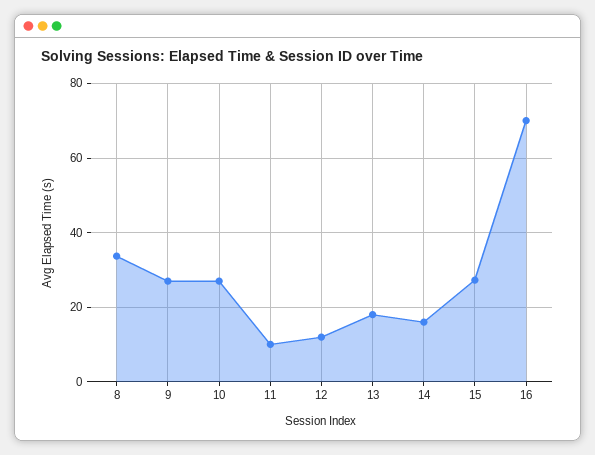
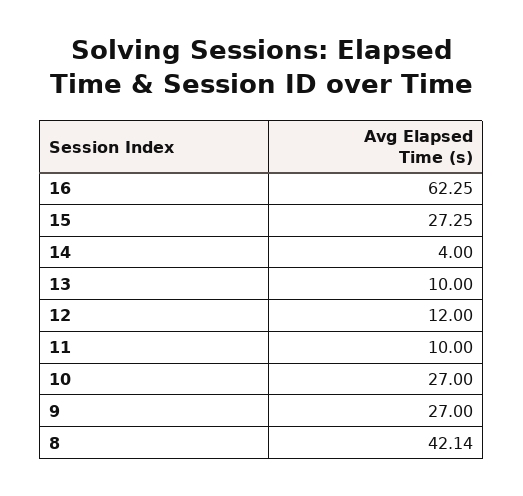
  {
-   "8": 34,
+   "8": 42.14,
    "9": 27,
    "10": 27,
    "11": 10,
    "12": 12,
-   "13": 18,
+   "13": 10,
-   "14": 16,
+   "14": 4,
    "15": 27.25,
-   "16": 70
+   "16": 62.25
  }

